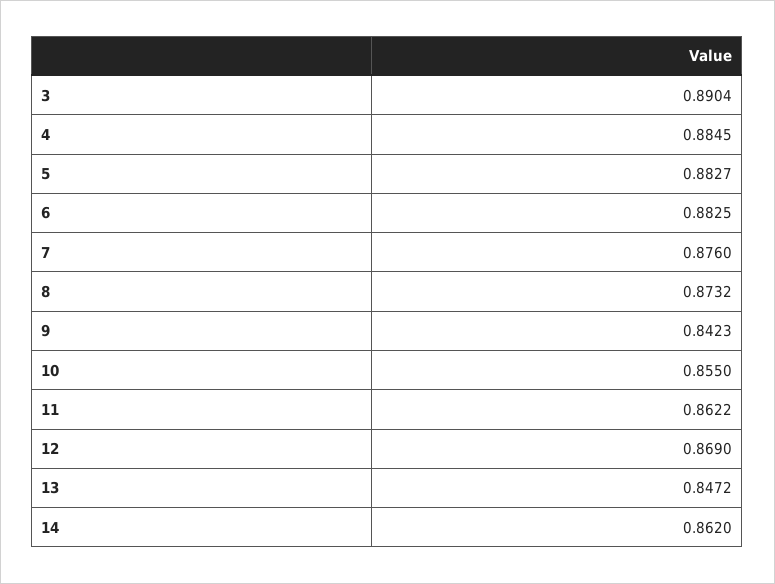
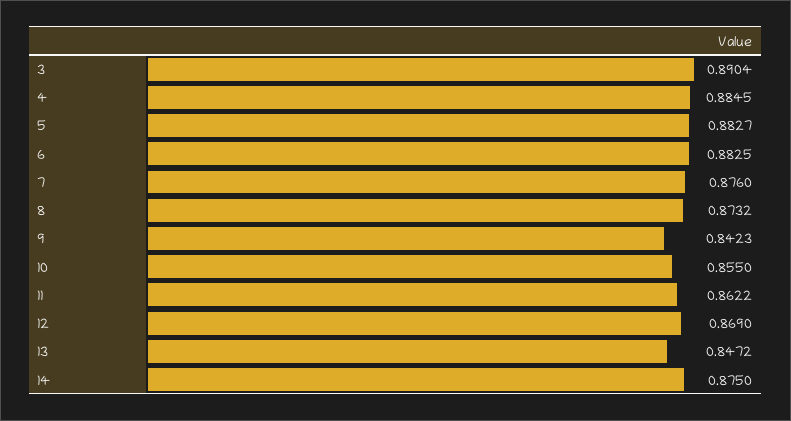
  {
    "3": 0.8904,
    "4": 0.8845,
    "5": 0.8827,
    "6": 0.8825,
    "7": 0.876,
    "8": 0.8732,
    "9": 0.8423,
    "10": 0.855,
    "11": 0.8622,
    "12": 0.869,
    "13": 0.8472,
-   "14": 0.862
+   "14": 0.875
  }

